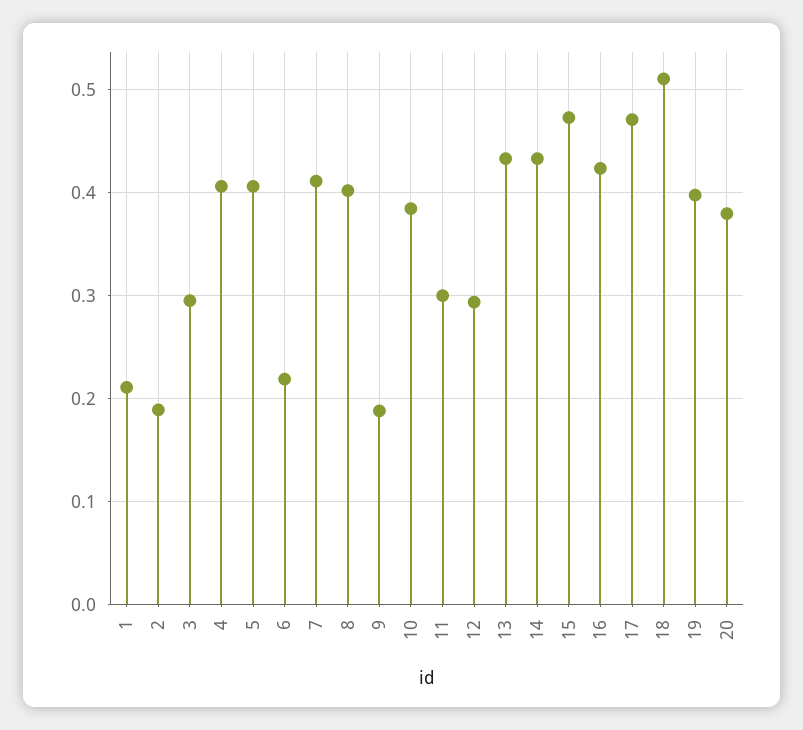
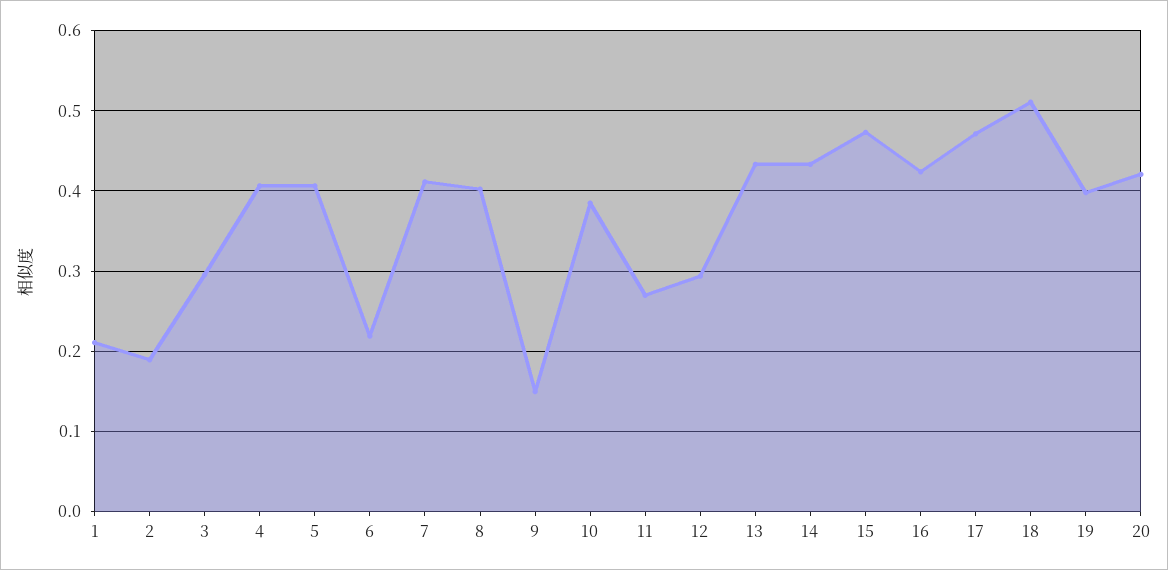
  {
    "1": 0.21,
    "2": 0.19,
    "3": 0.3,
    "4": 0.41,
    "5": 0.41,
    "6": 0.22,
    "7": 0.41,
    "8": 0.4,
-   "9": 0.19,
+   "9": 0.15,
    "10": 0.38,
-   "11": 0.3,
+   "11": 0.27,
    "12": 0.29,
    "13": 0.43,
    "14": 0.43,
    "15": 0.47,
    "16": 0.42,
    "17": 0.47,
    "18": 0.51,
    "19": 0.4,
-   "20": 0.38
+   "20": 0.42
  }

